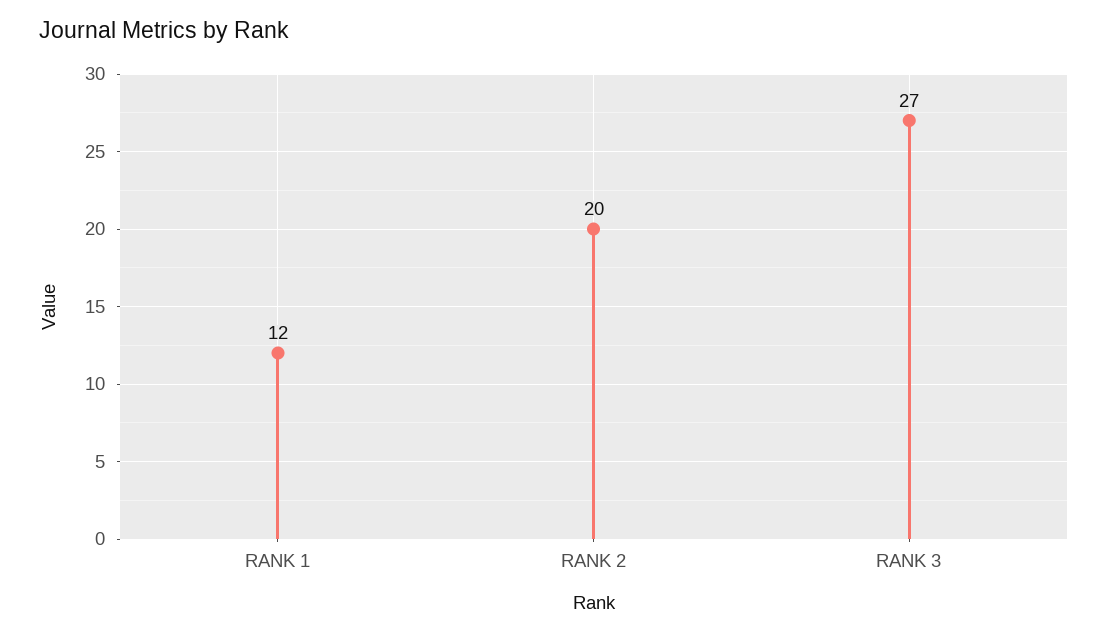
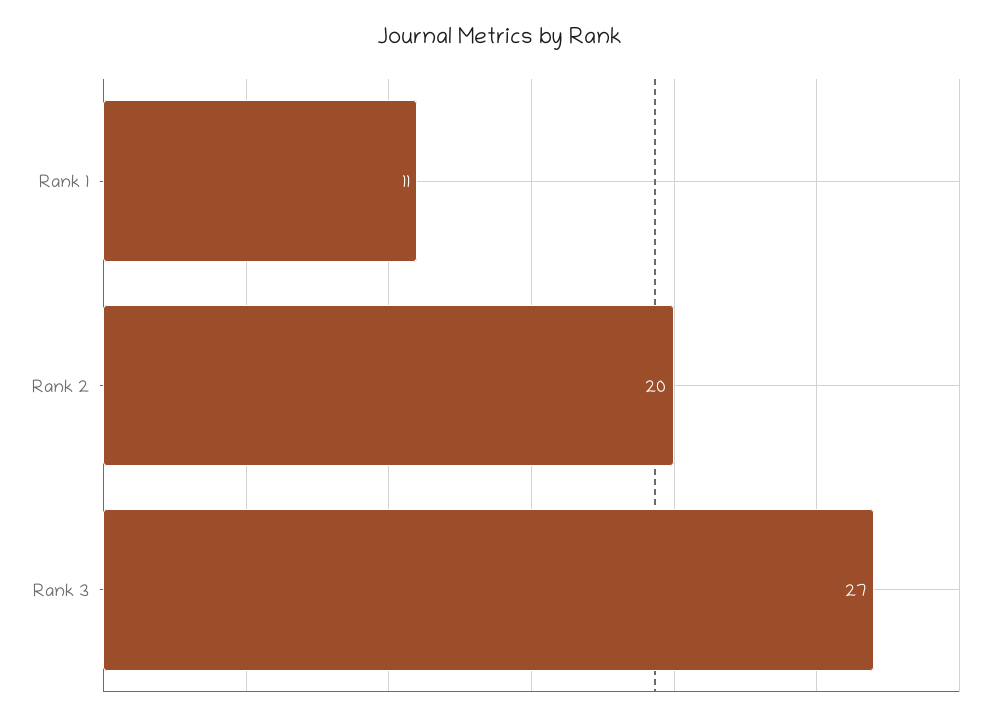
  {
-   "RANK 1": 12,
+   "RANK 1": 11,
    "RANK 2": 20,
    "RANK 3": 27
  }

